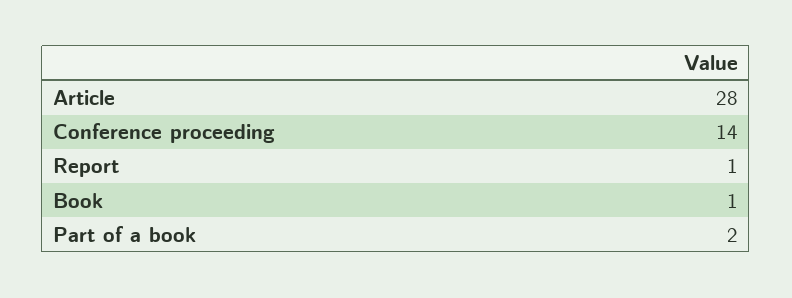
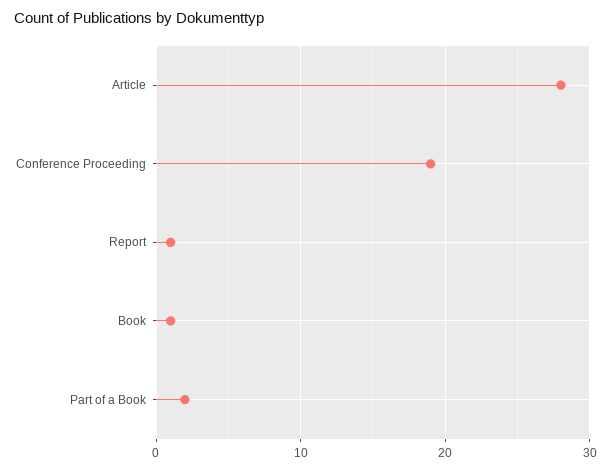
  {
    "Article": 28,
-   "Conference proceeding": 14,
+   "Conference proceeding": 19,
    "Report": 1,
    "Book": 1,
    "Part of a book": 2
  }

